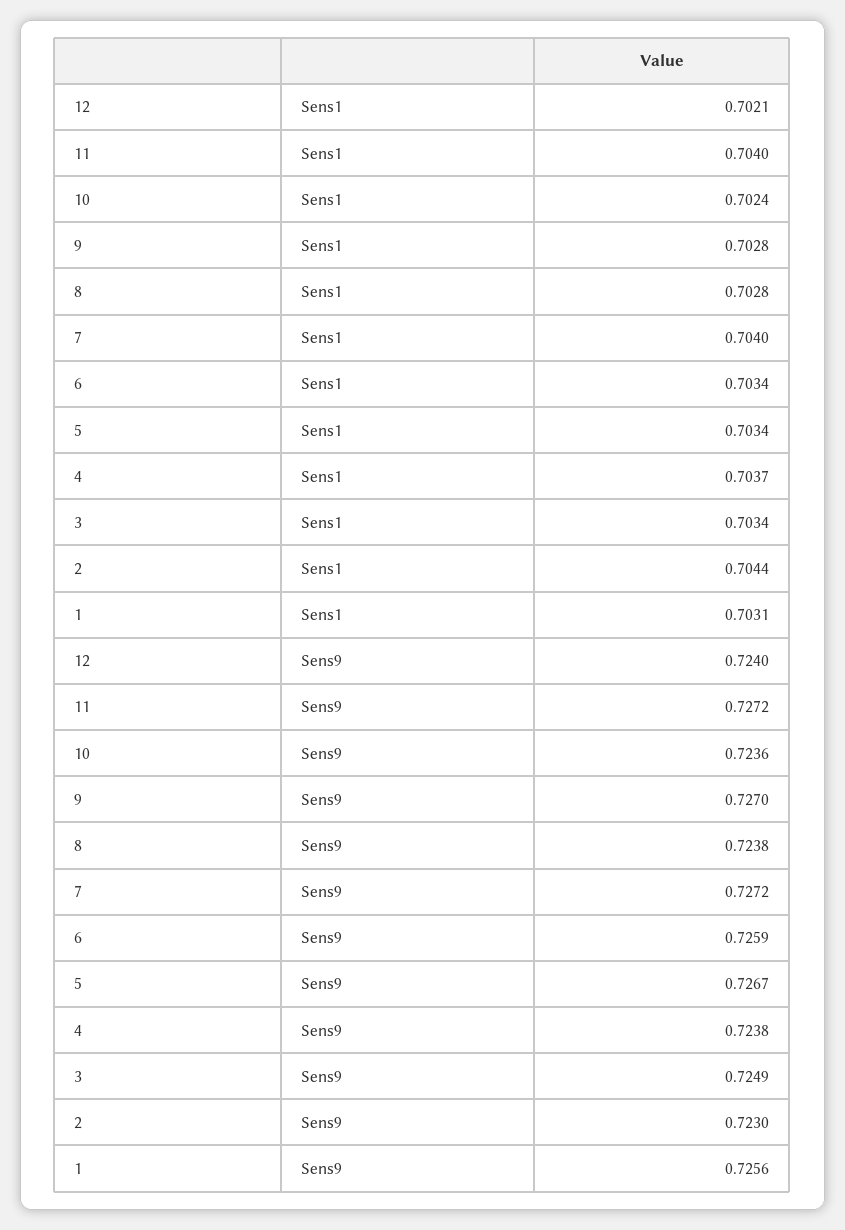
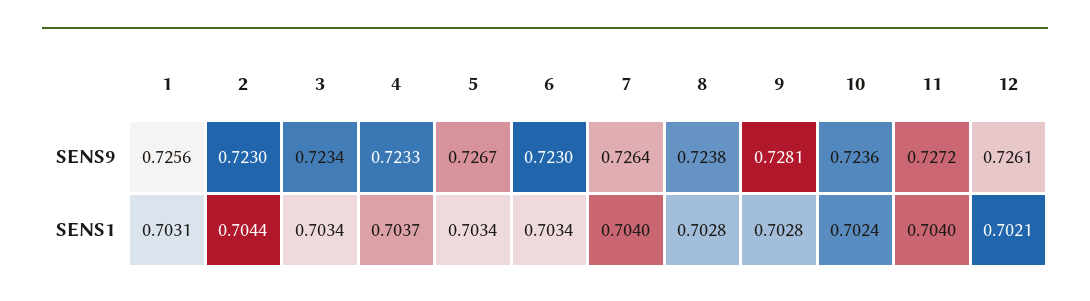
  {
    "12": {
      "Sens1": 0.7021,
-     "Sens9": 0.724
+     "Sens9": 0.7261
    },
    "11": {
      "Sens1": 0.704,
      "Sens9": 0.7272
    },
    "10": {
      "Sens1": 0.7024,
      "Sens9": 0.7236
    },
    "9": {
      "Sens1": 0.7028,
-     "Sens9": 0.727
+     "Sens9": 0.7281
    },
    "8": {
      "Sens1": 0.7028,
      "Sens9": 0.7238
    },
    "7": {
      "Sens1": 0.704,
-     "Sens9": 0.7272
+     "Sens9": 0.7264
    },
    "6": {
      "Sens1": 0.7034,
-     "Sens9": 0.7259
+     "Sens9": 0.723
    },
    "5": {
      "Sens1": 0.7034,
      "Sens9": 0.7267
    },
    "4": {
      "Sens1": 0.7037,
-     "Sens9": 0.7238
+     "Sens9": 0.7233
    },
    "3": {
      "Sens1": 0.7034,
-     "Sens9": 0.7249
+     "Sens9": 0.7234
    },
    "2": {
      "Sens1": 0.7044,
      "Sens9": 0.723
    },
    "1": {
      "Sens1": 0.7031,
      "Sens9": 0.7256
    }
  }

